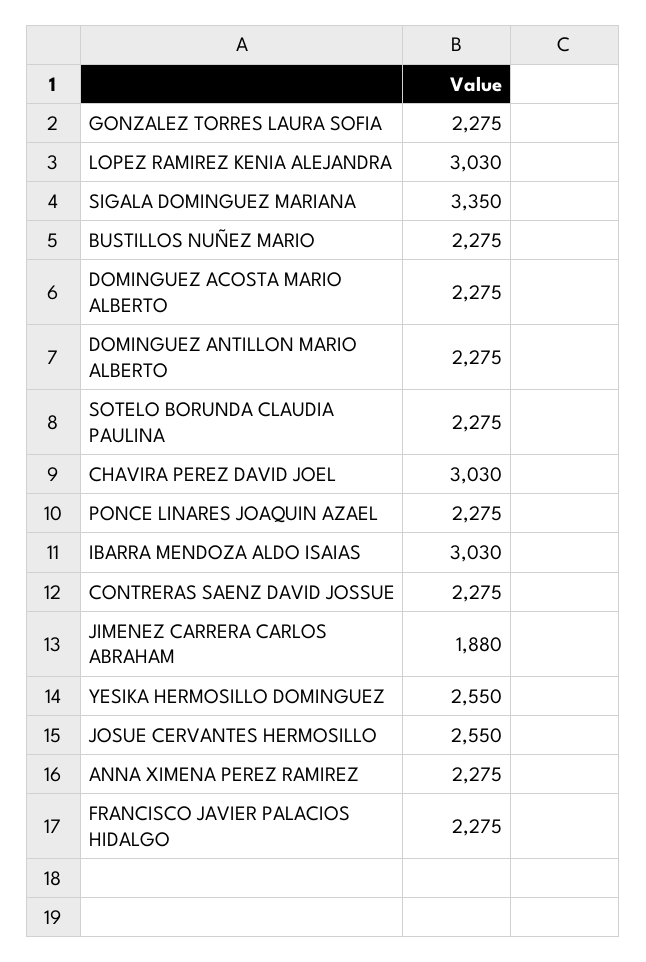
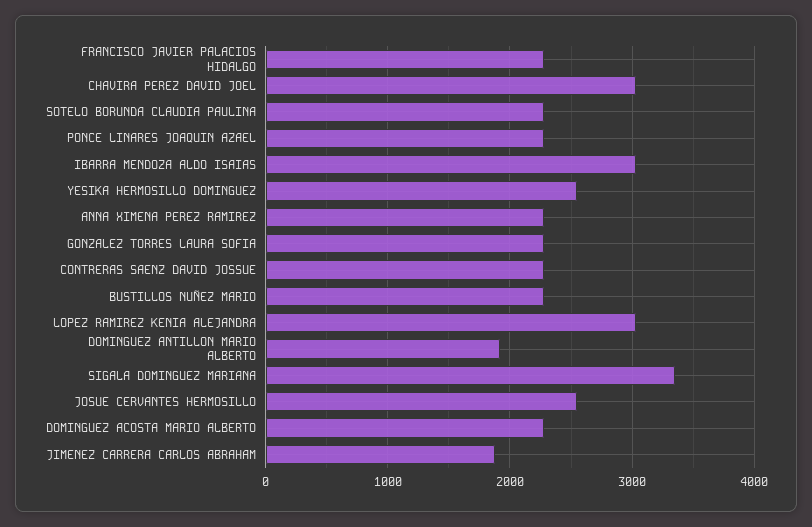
  {
    "GONZALEZ TORRES LAURA SOFIA": 2275,
    "LOPEZ RAMIREZ KENIA ALEJANDRA": 3030,
    "SIGALA DOMINGUEZ MARIANA": 3350,
    "BUSTILLOS NUÑEZ MARIO": 2275,
    "DOMINGUEZ ACOSTA MARIO ALBERTO": 2275,
-   "DOMINGUEZ ANTILLON MARIO ALBERTO": 2275,
+   "DOMINGUEZ ANTILLON MARIO ALBERTO": 1900,
    "SOTELO BORUNDA CLAUDIA PAULINA": 2275,
    "CHAVIRA PEREZ DAVID JOEL": 3030,
    "PONCE LINARES JOAQUIN AZAEL": 2275,
    "IBARRA MENDOZA ALDO ISAIAS": 3030,
    "CONTRERAS SAENZ DAVID JOSSUE": 2275,
    "JIMENEZ CARRERA CARLOS ABRAHAM": 1880,
    "YESIKA HERMOSILLO DOMINGUEZ": 2550,
    "JOSUE CERVANTES HERMOSILLO": 2550,
    "ANNA XIMENA PEREZ RAMIREZ": 2275,
    "FRANCISCO JAVIER PALACIOS HIDALGO": 2275
  }

